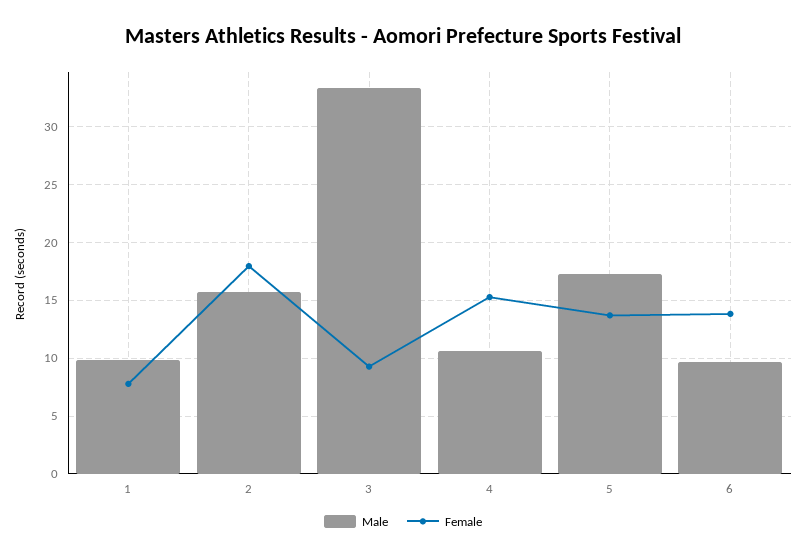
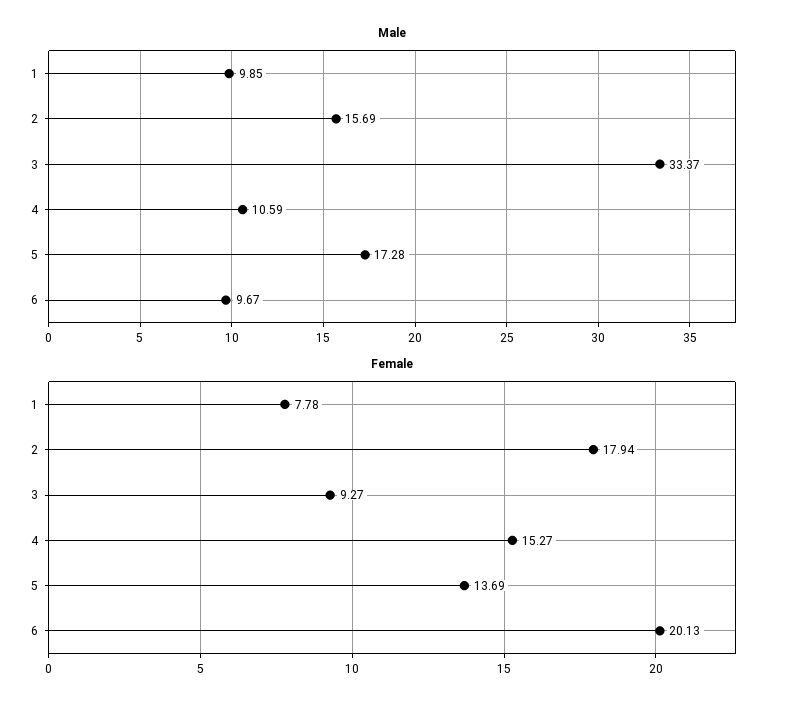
  {
    "Male": {
      "1": 9.85,
      "2": 15.69,
      "3": 33.37,
      "4": 10.59,
      "5": 17.28,
      "6": 9.67
    },
    "Female": {
      "1": 7.78,
      "2": 17.94,
      "3": 9.27,
      "4": 15.27,
      "5": 13.69,
-     "6": 14
+     "6": 20.13
    }
  }

